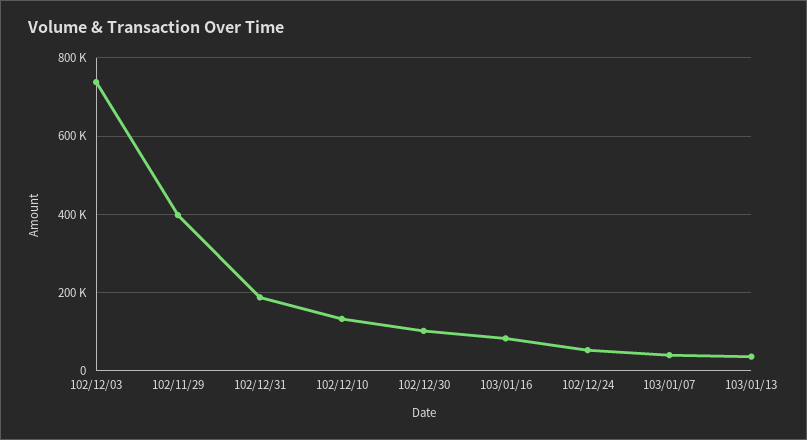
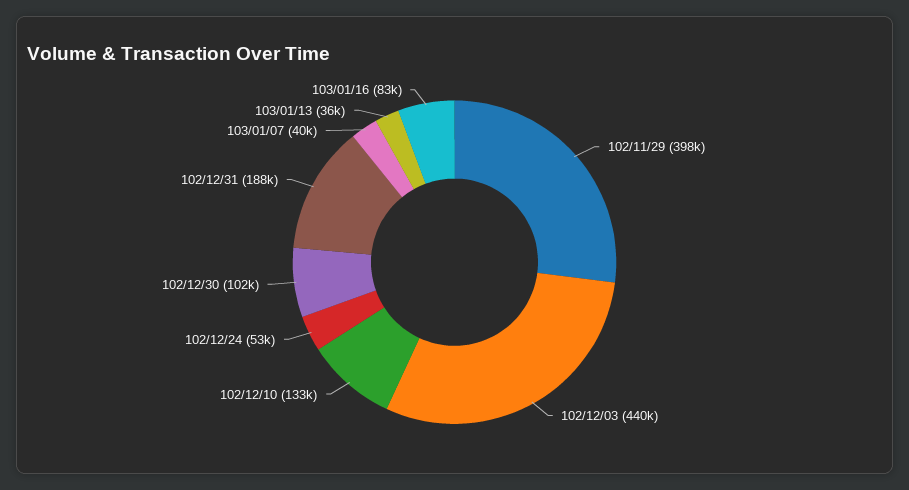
  {
-   "102/12/03": 740000,
+   "102/12/03": 440000,
    "102/11/29": 398000,
    "102/12/31": 188000,
    "102/12/10": 133000,
    "102/12/30": 102000,
    "103/01/16": 83000,
    "102/12/24": 53000,
    "103/01/07": 40000,
    "103/01/13": 36000
  }

